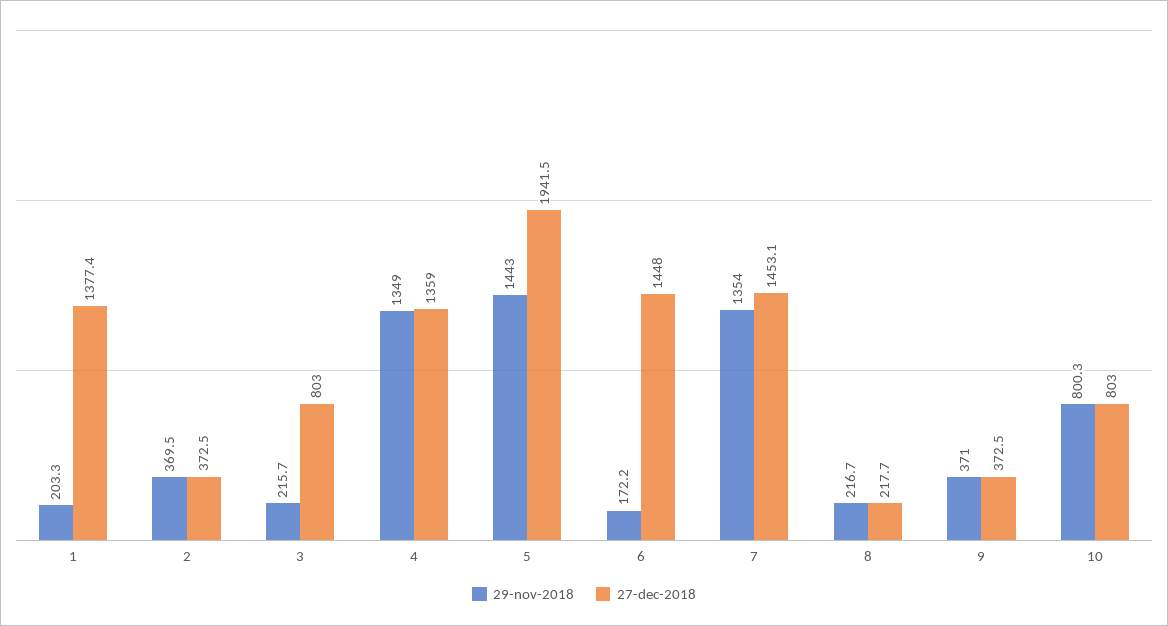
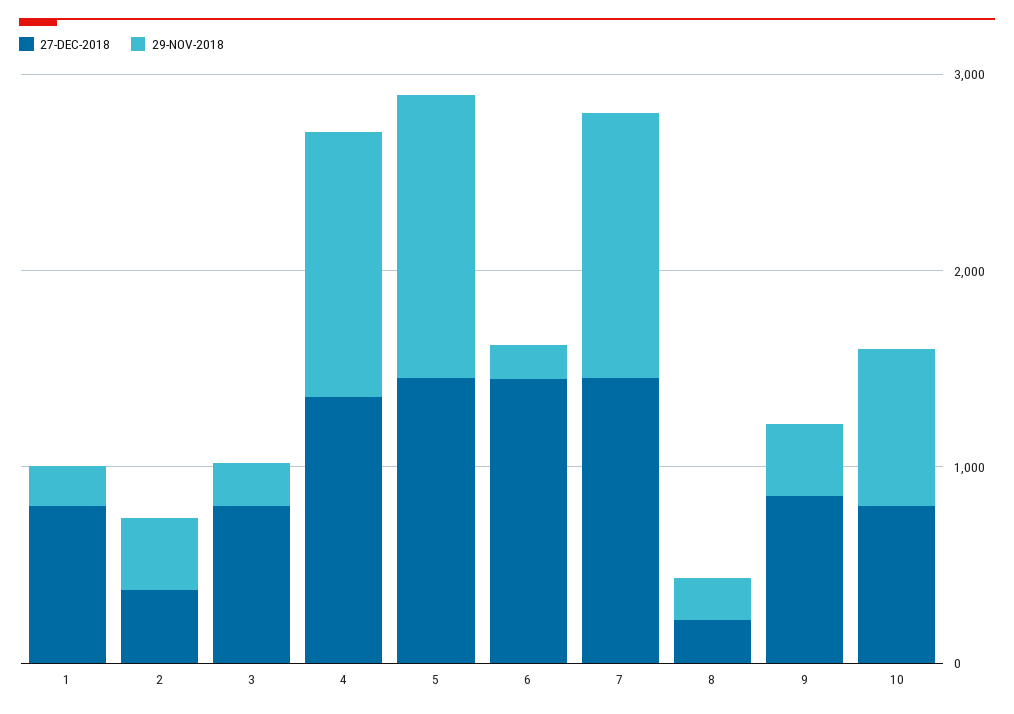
  {
    "29-nov-2018": {
      "1": 203.3,
      "2": 369.5,
      "3": 215.7,
      "4": 1349,
      "5": 1443,
      "6": 172.2,
      "7": 1354,
      "8": 216.7,
      "9": 371,
      "10": 800.3
    },
    "27-dec-2018": {
-     "1": 1377.4,
+     "1": 800,
      "2": 372.5,
      "3": 803,
      "4": 1359,
-     "5": 1941.5,
+     "5": 1400,
      "6": 1448,
      "7": 1453.1,
      "8": 217.7,
-     "9": 372.5,
+     "9": 800,
      "10": 803
    }
  }

